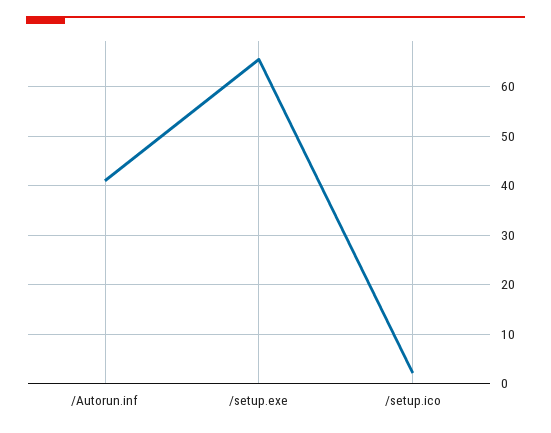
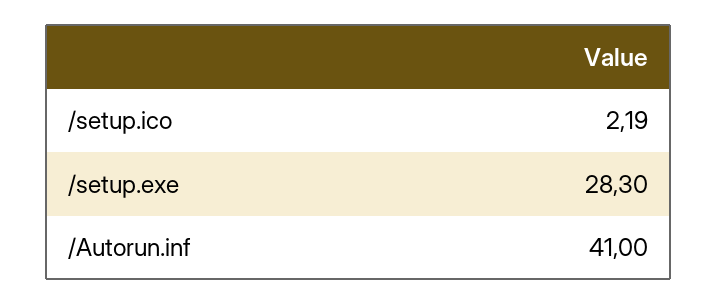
  {
    "/Autorun.inf": 41,
-   "/setup.exe": 66,
+   "/setup.exe": 28.3,
    "/setup.ico": 2.19
  }

